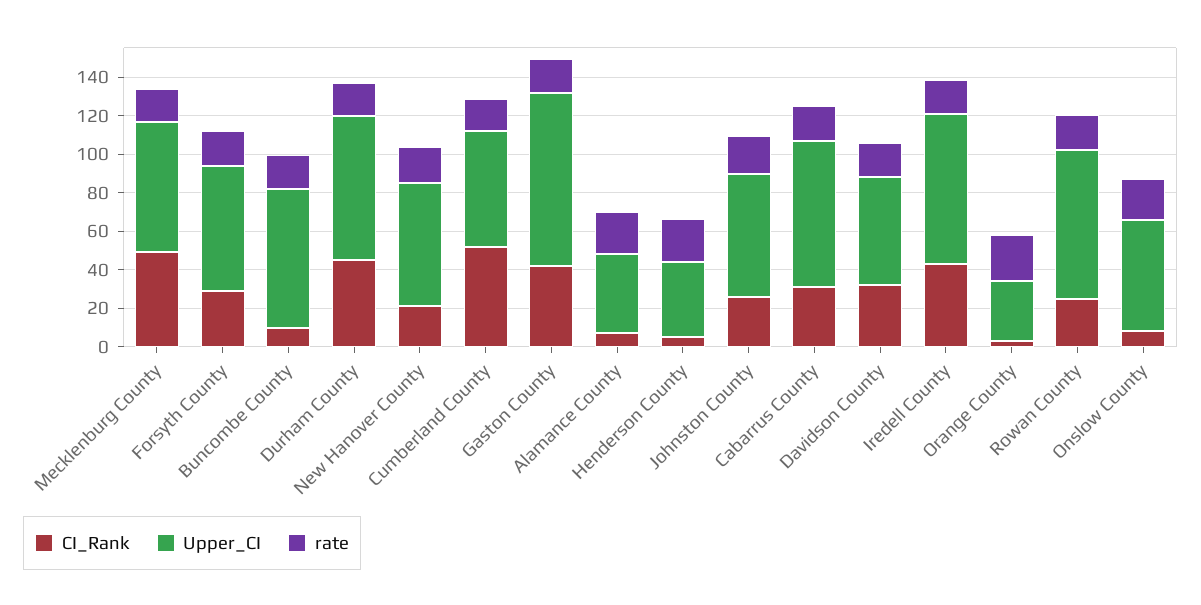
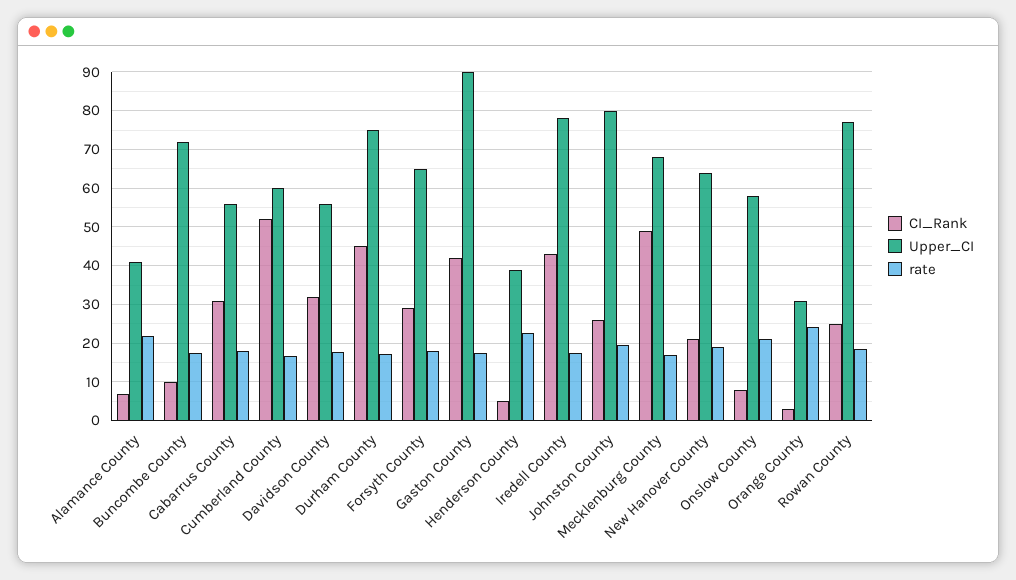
  {
    "CI_Rank": {
      "Mecklenburg County": 50,
      "Forsyth County": 30,
      "Buncombe County": 10,
      "Durham County": 46,
      "New Hanover County": 22,
      "Cumberland County": 52,
      "Gaston County": 42,
      "Alamance County": 8,
      "Henderson County": 6,
      "Johnston County": 26,
      "Cabarrus County": 32,
      "Davidson County": 32,
      "Iredell County": 44,
      "Orange County": 4,
      "Rowan County": 26,
      "Onslow County": 8
    },
    "Upper_CI": {
      "Mecklenburg County": 68,
      "Forsyth County": 66,
      "Buncombe County": 72,
      "Durham County": 76,
      "New Hanover County": 64,
      "Cumberland County": 60,
      "Gaston County": 90,
      "Alamance County": 42,
      "Henderson County": 40,
-     "Johnston County": 65,
+     "Johnston County": 80,
-     "Cabarrus County": 75,
+     "Cabarrus County": 56,
      "Davidson County": 56,
      "Iredell County": 78,
      "Orange County": 32,
      "Rowan County": 78,
      "Onslow County": 58
    },
    "rate": {
      "Mecklenburg County": 16,
      "Forsyth County": 18,
      "Buncombe County": 18,
      "Durham County": 18,
      "New Hanover County": 20,
      "Cumberland County": 16,
      "Gaston County": 18,
      "Alamance County": 22,
      "Henderson County": 22,
      "Johnston County": 20,
      "Cabarrus County": 18,
      "Davidson County": 18,
      "Iredell County": 18,
      "Orange County": 24,
      "Rowan County": 18,
      "Onslow County": 22
    }
  }

